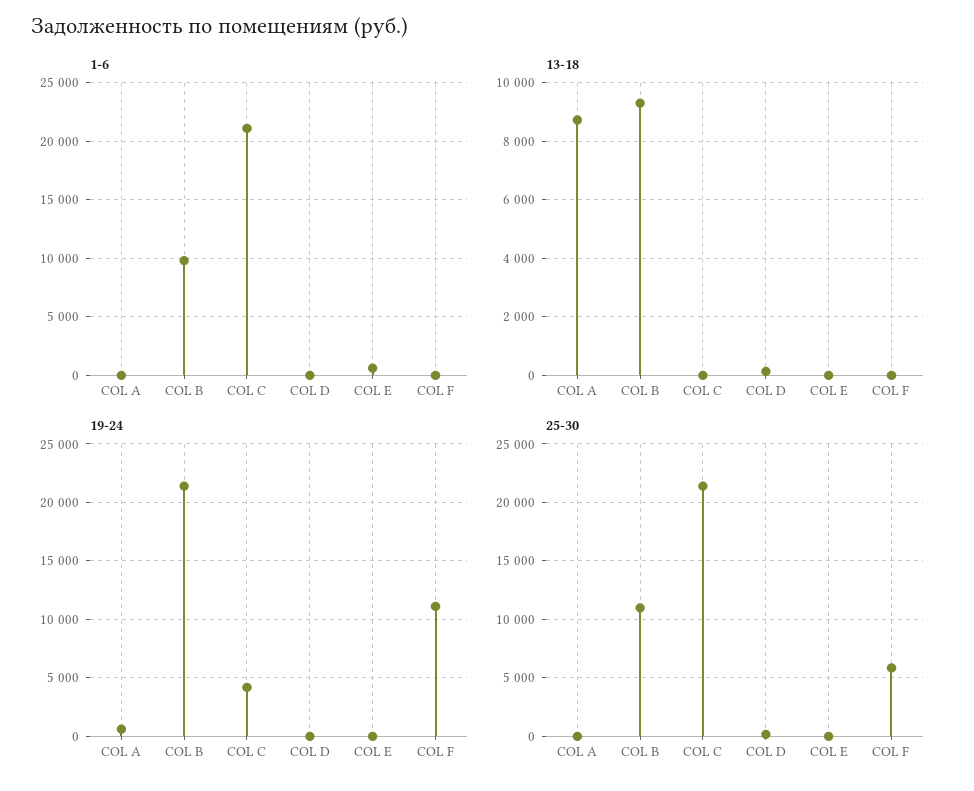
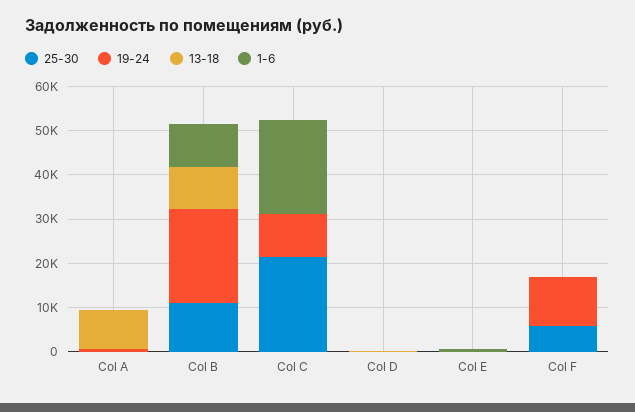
  {
    "1-6": {
      "COL A": 0,
      "COL B": 10000,
      "COL C": 21000,
      "COL D": 0,
      "COL E": 1000,
      "COL F": 0
    },
    "13-18": {
      "COL A": 8750,
      "COL B": 9250,
      "COL C": 0,
      "COL D": 250,
      "COL E": 0,
      "COL F": 0
    },
    "19-24": {
      "COL A": 1000,
      "COL B": 21000,
-     "COL C": 4000,
+     "COL C": 10000,
      "COL D": 0,
      "COL E": 0,
      "COL F": 11000
    },
    "25-30": {
      "COL A": 0,
      "COL B": 11000,
      "COL C": 21000,
      "COL D": 0,
      "COL E": 0,
      "COL F": 6000
    }
  }

